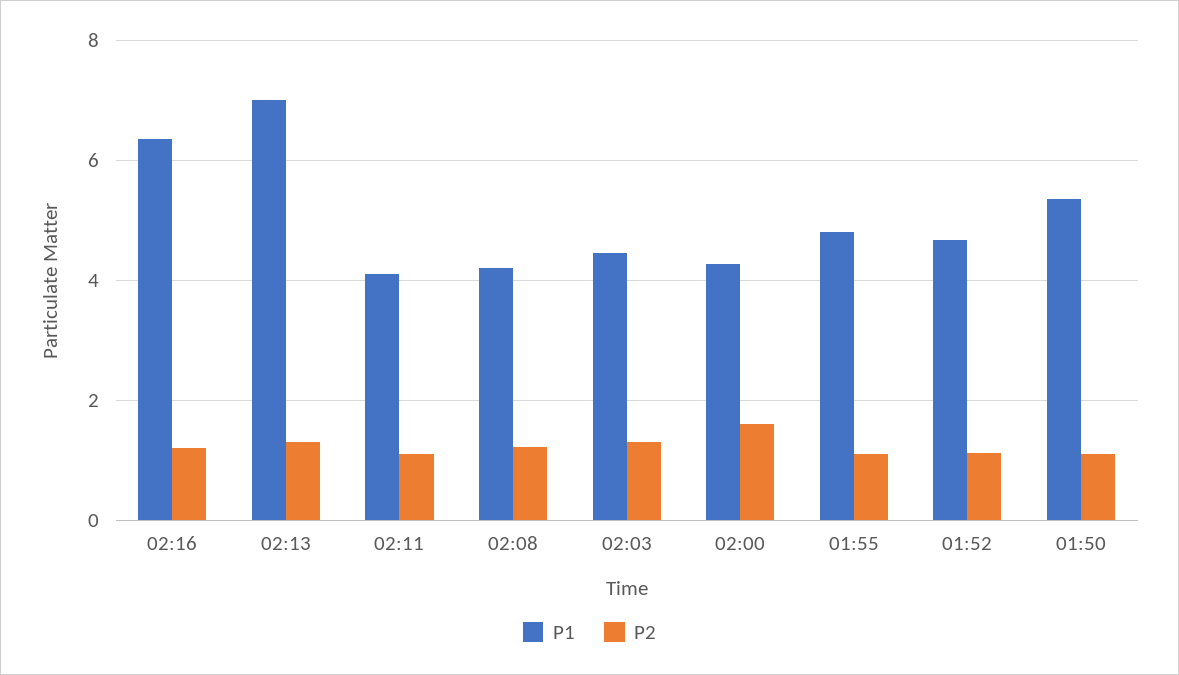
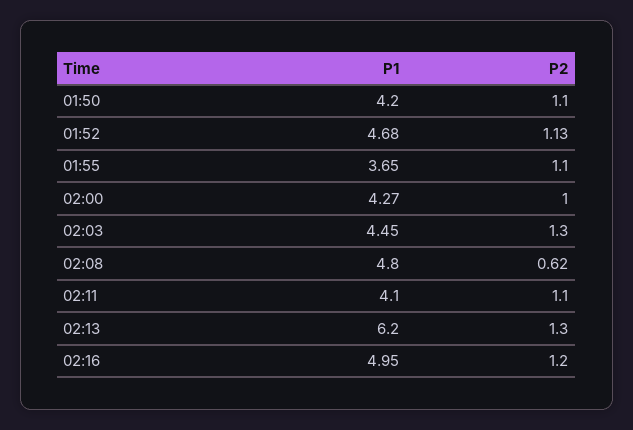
  {
    "P1": {
-     "02:16": 6.4,
+     "02:16": 4.95,
-     "02:13": 7,
+     "02:13": 6.2,
      "02:11": 4.1,
-     "02:08": 4.2,
+     "02:08": 4.8,
      "02:03": 4.45,
      "02:00": 4.27,
-     "01:55": 4.8,
+     "01:55": 3.65,
      "01:52": 4.68,
-     "01:50": 5.4
+     "01:50": 4.2
    },
    "P2": {
      "02:16": 1.2,
      "02:13": 1.3,
      "02:11": 1.1,
-     "02:08": 1.2,
+     "02:08": 0.62,
      "02:03": 1.3,
-     "02:00": 1.6,
+     "02:00": 1,
      "01:55": 1.1,
      "01:52": 1.13,
      "01:50": 1.1
    }
  }

